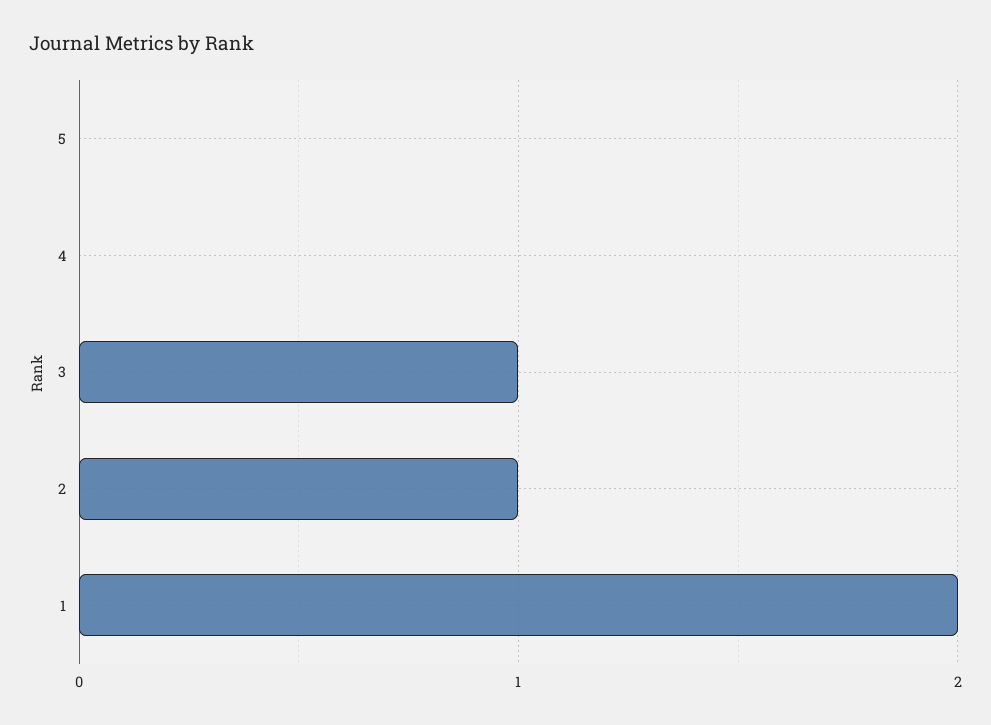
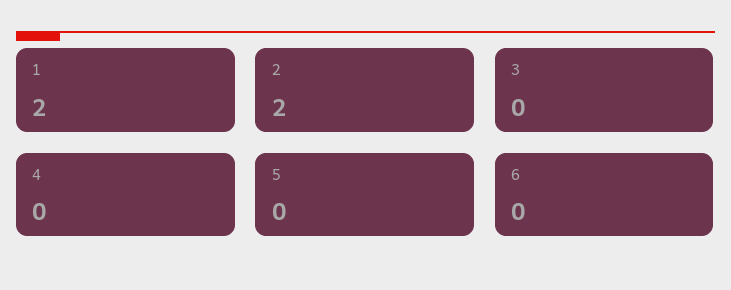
  {
    "5": 0,
    "4": 0,
-   "3": 1,
+   "3": 0,
-   "2": 1,
+   "2": 2,
-   "1": 2
+   "1": 2,
+   "6": 0
  }

